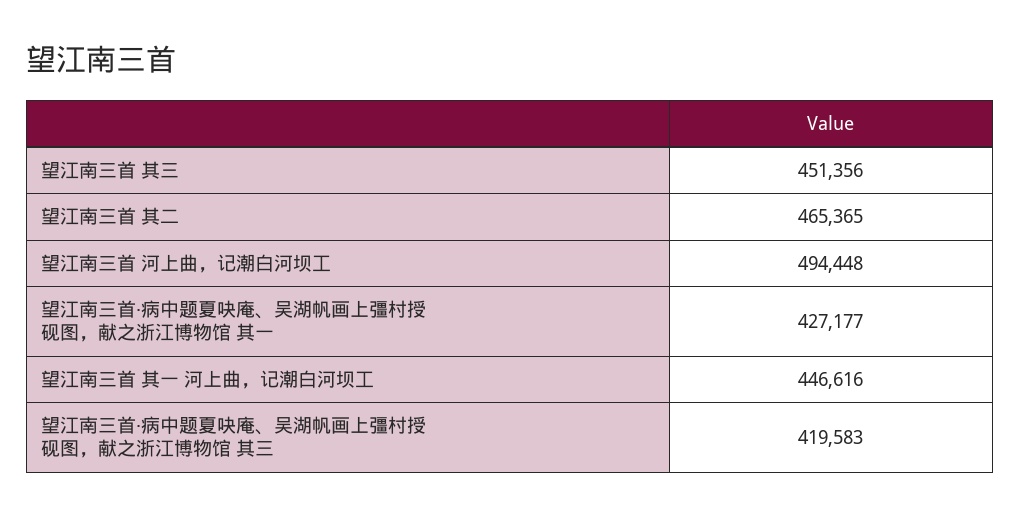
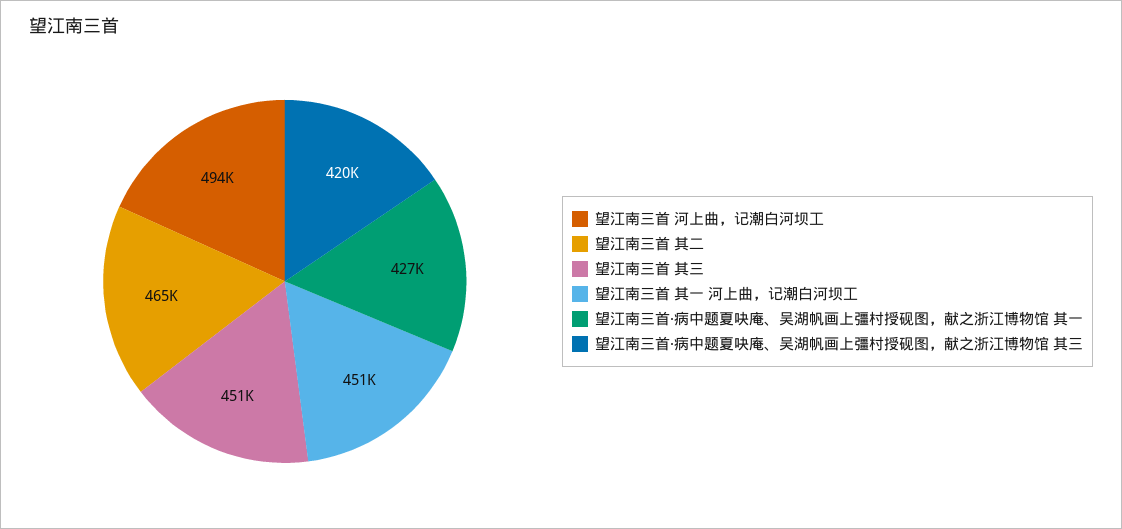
  {
    "望江南三首 其三": 451356,
    "望江南三首 其二": 465365,
    "望江南三首 河上曲，记潮白河坝工": 494448,
    "望江南三首·病中题夏吷庵、吴湖帆画上彊村授砚图，献之浙江博物馆 其一": 427177,
-   "望江南三首 其一 河上曲，记潮白河坝工": 446616,
+   "望江南三首 其一 河上曲，记潮白河坝工": 451000,
    "望江南三首·病中题夏吷庵、吴湖帆画上彊村授砚图，献之浙江博物馆 其三": 419583
  }

